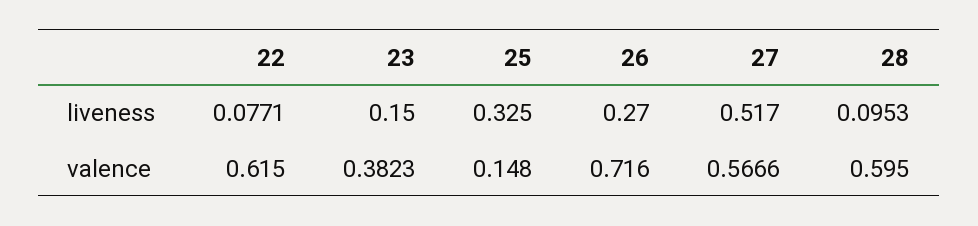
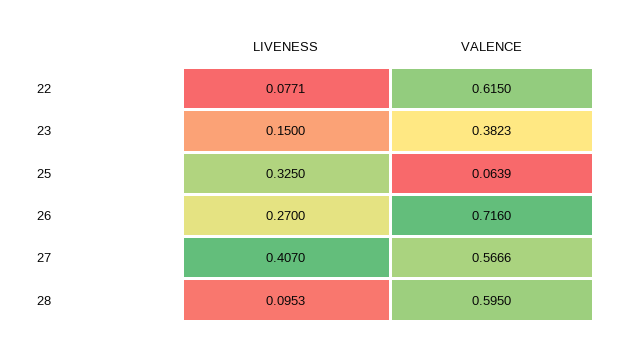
  {
    "22": {
      "liveness": 0.0771,
      "valence": 0.615
    },
    "23": {
      "liveness": 0.15,
      "valence": 0.3823
    },
    "25": {
      "liveness": 0.325,
-     "valence": 0.148
+     "valence": 0.0639
    },
    "26": {
      "liveness": 0.27,
      "valence": 0.716
    },
    "27": {
-     "liveness": 0.517,
+     "liveness": 0.407,
      "valence": 0.5666
    },
    "28": {
      "liveness": 0.0953,
      "valence": 0.595
    }
  }

